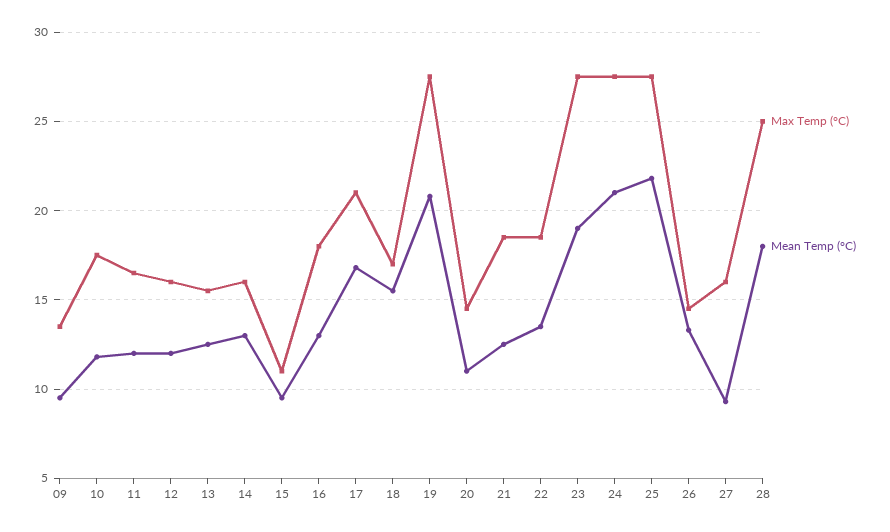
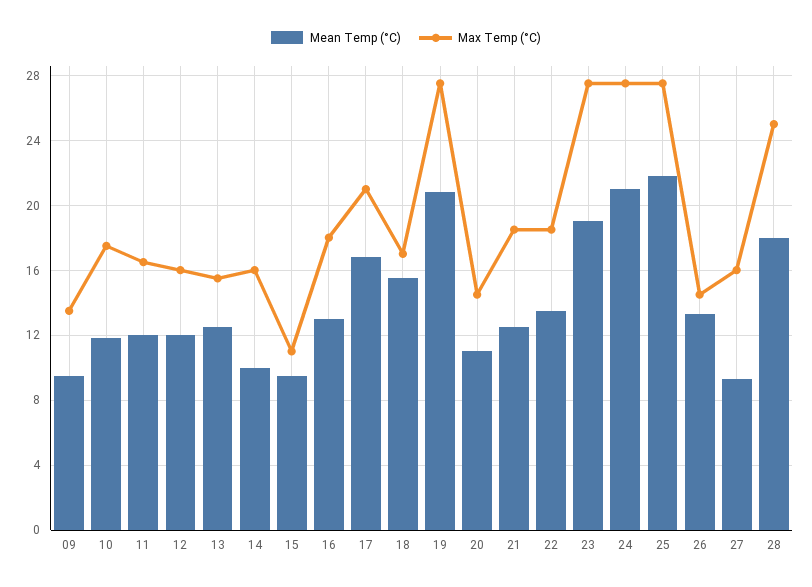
  {
    "Max Temp (°C)": {
      "09": 13.5,
      "10": 17.5,
      "11": 16.5,
      "12": 16,
      "13": 15.5,
      "14": 16,
      "15": 11,
      "16": 18,
      "17": 21,
      "18": 17,
      "19": 27.5,
      "20": 14.5,
      "21": 18.5,
      "22": 18.5,
      "23": 27.5,
      "24": 27.5,
      "25": 27.5,
      "26": 14.5,
      "27": 16,
      "28": 25
    },
    "Mean Temp (°C)": {
      "09": 9.5,
      "10": 12,
      "11": 12,
      "12": 12,
      "13": 12.5,
-     "14": 13,
+     "14": 10,
      "15": 9.5,
      "16": 13,
      "17": 17,
      "18": 15.5,
      "19": 21,
      "20": 11,
      "21": 12.5,
      "22": 13.5,
      "23": 19,
      "24": 21,
      "25": 22,
      "26": 13.5,
      "27": 9.5,
      "28": 18
    }
  }

